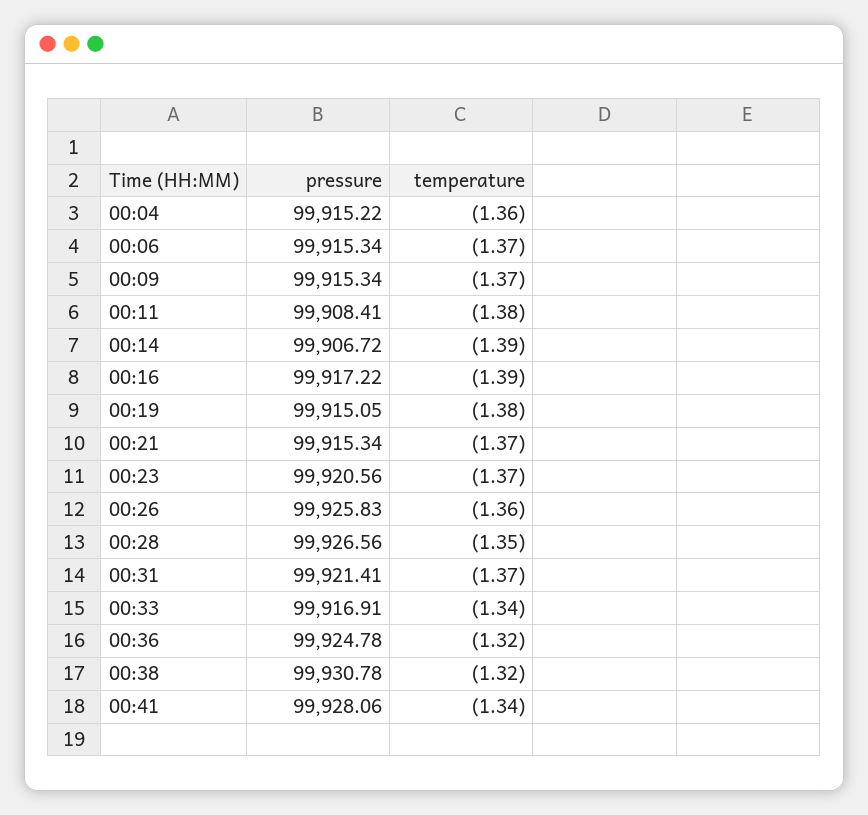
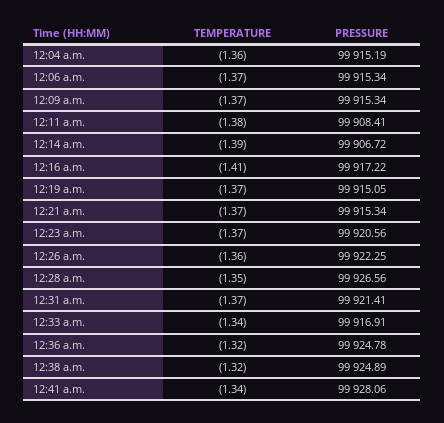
  {
    "pressure": {
-     "00:04": 99915.22,
+     "00:04": 99915.19,
      "00:06": 99915.34,
      "00:09": 99915.34,
      "00:11": 99908.41,
      "00:14": 99906.72,
      "00:16": 99917.22,
      "00:19": 99915.05,
      "00:21": 99915.34,
      "00:23": 99920.56,
-     "00:26": 99925.83,
+     "00:26": 99922.25,
      "00:28": 99926.56,
      "00:31": 99921.41,
      "00:33": 99916.91,
      "00:36": 99924.78,
-     "00:38": 99930.78,
+     "00:38": 99924.89,
      "00:41": 99928.06
    },
    "temperature": {
      "00:04": -1.36,
      "00:06": -1.37,
      "00:09": -1.37,
      "00:11": -1.38,
      "00:14": -1.39,
-     "00:16": -1.39,
+     "00:16": -1.41,
-     "00:19": -1.38,
+     "00:19": -1.37,
      "00:21": -1.37,
      "00:23": -1.37,
      "00:26": -1.36,
      "00:28": -1.35,
      "00:31": -1.37,
      "00:33": -1.34,
      "00:36": -1.32,
      "00:38": -1.32,
      "00:41": -1.34
    }
  }

